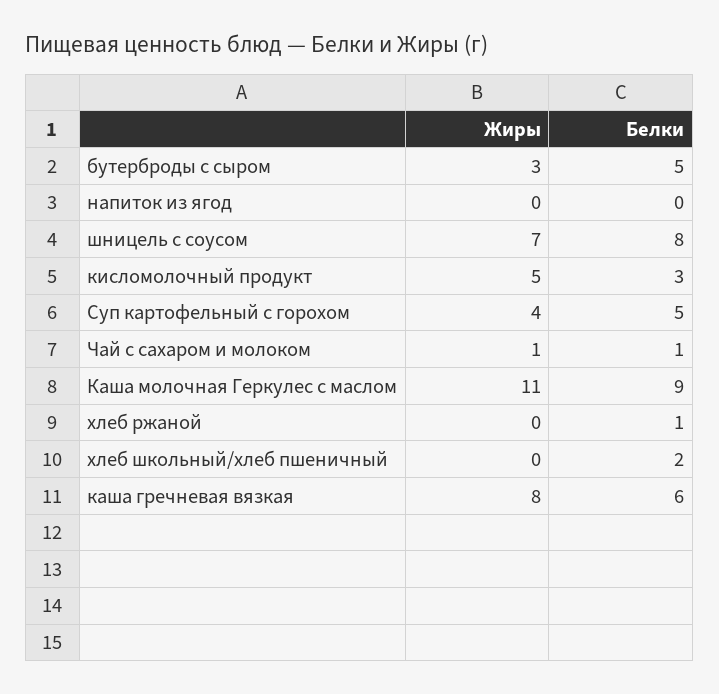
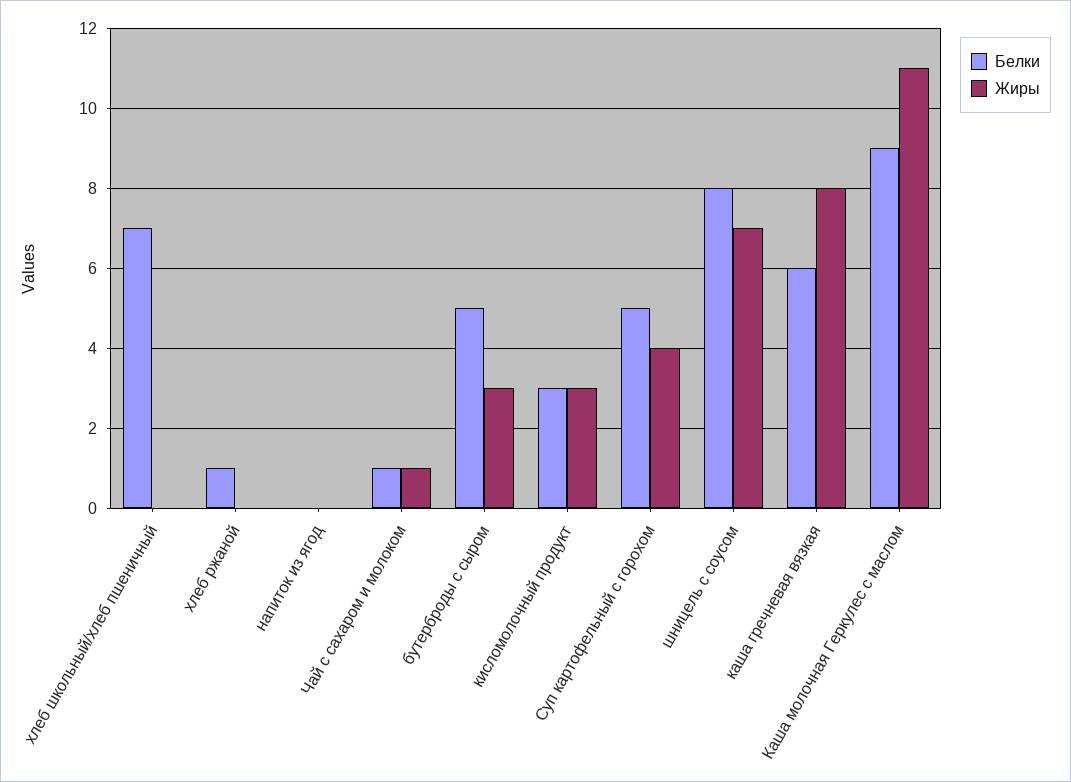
  {
    "Жиры": {
      "бутерброды с сыром": 3,
      "напиток из ягод": 0,
      "шницель с соусом": 7,
-     "кисломолочный продукт": 5,
+     "кисломолочный продукт": 3,
      "Суп картофельный с горохом": 4,
      "Чай с сахаром и молоком": 1,
      "Каша молочная Геркулес с маслом": 11,
      "хлеб ржаной": 0,
      "хлеб школьный/хлеб пшеничный": 0,
      "каша гречневая вязкая": 8
    },
    "Белки": {
      "бутерброды с сыром": 5,
      "напиток из ягод": 0,
      "шницель с соусом": 8,
      "кисломолочный продукт": 3,
      "Суп картофельный с горохом": 5,
      "Чай с сахаром и молоком": 1,
      "Каша молочная Геркулес с маслом": 9,
      "хлеб ржаной": 1,
-     "хлеб школьный/хлеб пшеничный": 2,
+     "хлеб школьный/хлеб пшеничный": 7,
      "каша гречневая вязкая": 6
    }
  }

